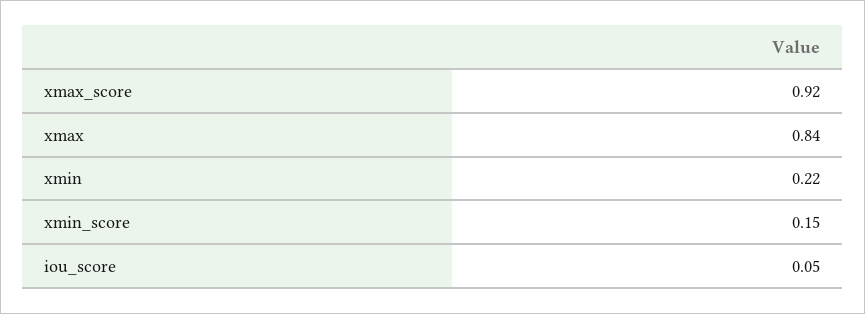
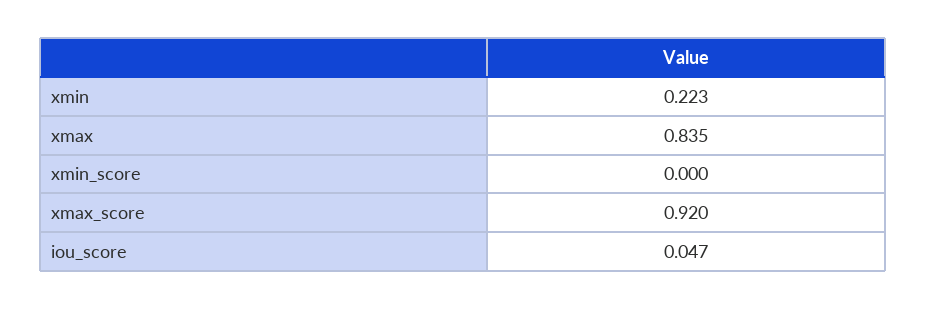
  {
    "xmax_score": 0.92,
    "xmax": 0.835,
    "xmin": 0.223,
-   "xmin_score": 0.15,
+   "xmin_score": 0,
    "iou_score": 0.047
  }

